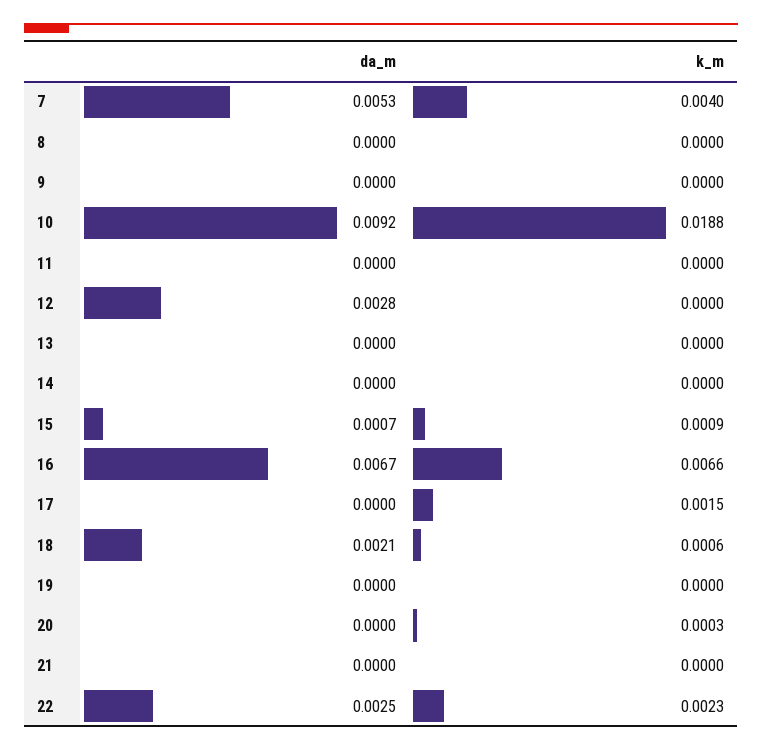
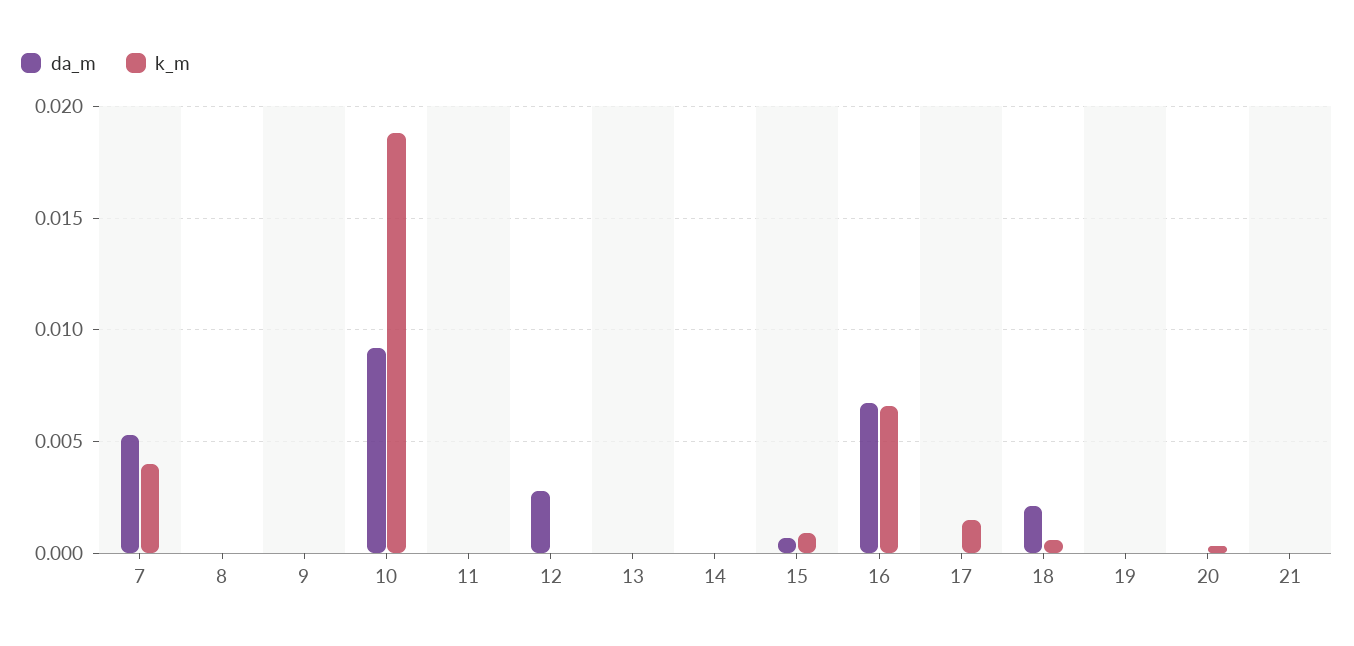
  {
    "da_m": {
      "7": 0.0053,
      "8": 0,
      "9": 0,
      "10": 0.0092,
      "11": 0,
      "12": 0.0028,
      "13": 0,
      "14": 0,
      "15": 0.0007,
      "16": 0.0067,
      "17": 0,
      "18": 0.0021,
      "19": 0,
      "20": 0,
-     "21": 0,
+     "21": 0
-     "22": 0.0025
    },
    "k_m": {
      "7": 0.004,
      "8": 0,
      "9": 0,
      "10": 0.0188,
      "11": 0,
      "12": 0,
      "13": 0,
      "14": 0,
      "15": 0.0009,
      "16": 0.0066,
      "17": 0.0015,
      "18": 0.0006,
      "19": 0,
      "20": 0.0003,
-     "21": 0,
+     "21": 0
-     "22": 0.0023
    }
  }

